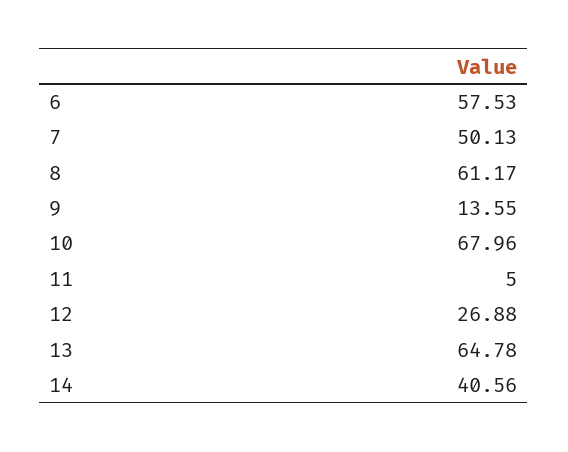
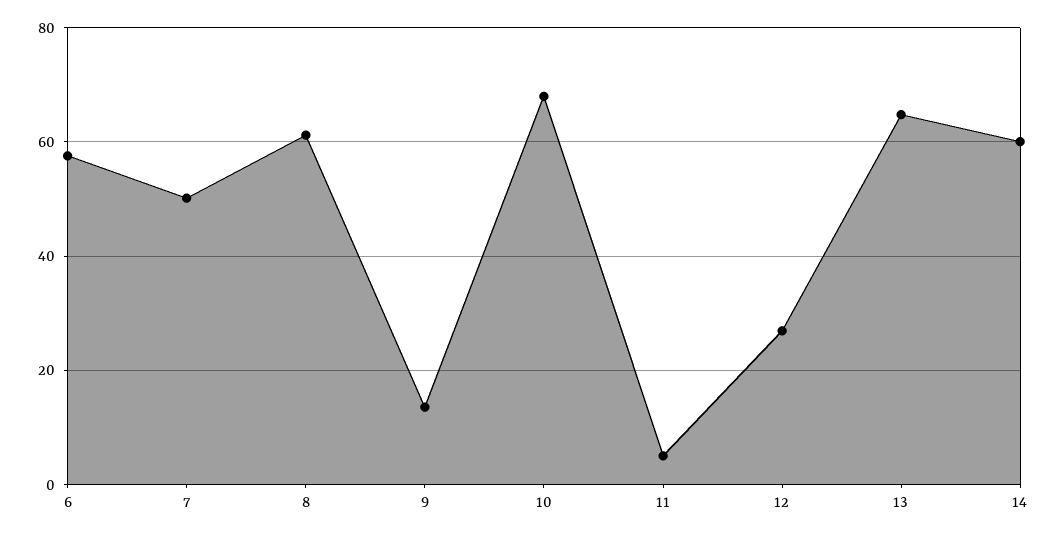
  {
    "6": 57.53,
    "7": 50.13,
    "8": 61.17,
    "9": 13.55,
    "10": 67.96,
    "11": 5,
    "12": 26.88,
    "13": 64.78,
-   "14": 40.56
+   "14": 60
  }

